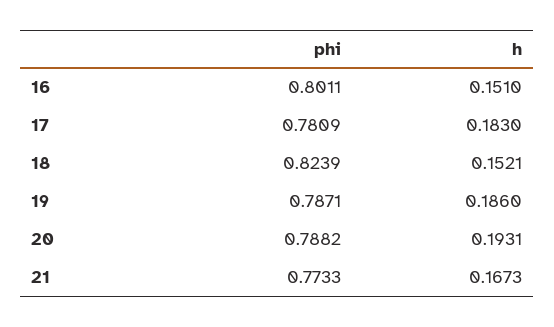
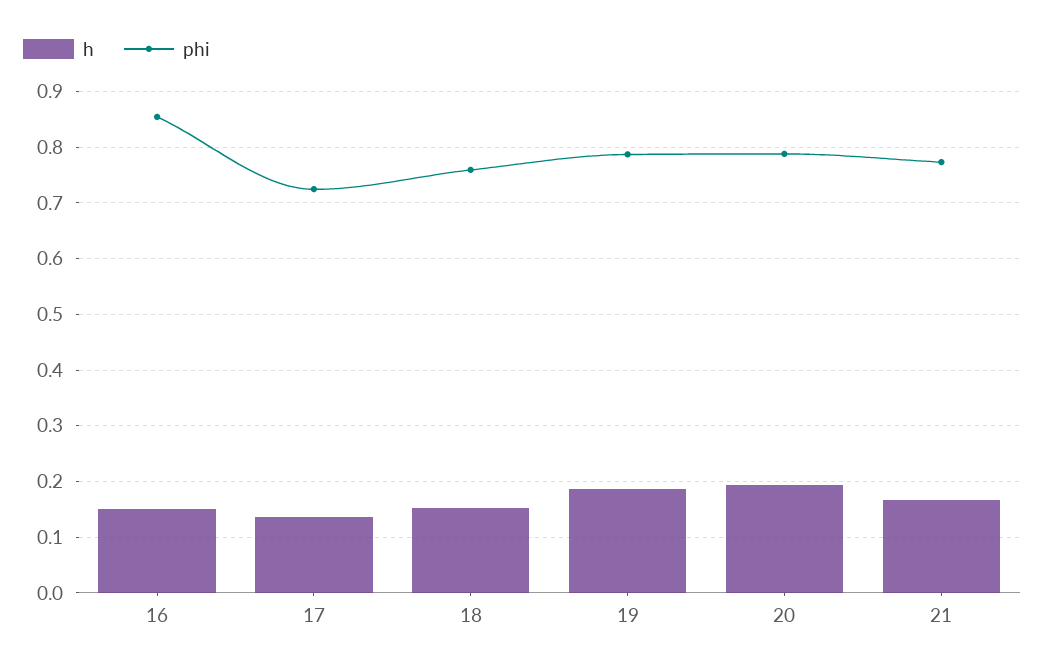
  {
    "phi": {
-     "16": 0.8011,
+     "16": 0.86,
-     "17": 0.7809,
+     "17": 0.72,
-     "18": 0.8239,
+     "18": 0.76,
      "19": 0.7871,
      "20": 0.7882,
      "21": 0.7733
    },
    "h": {
      "16": 0.151,
-     "17": 0.183,
+     "17": 0.14,
      "18": 0.1521,
      "19": 0.186,
      "20": 0.1931,
      "21": 0.1673
    }
  }

